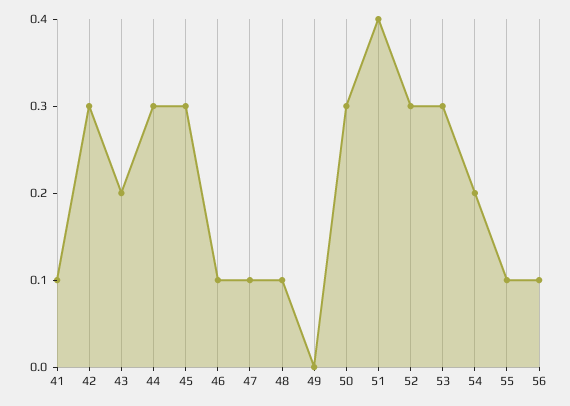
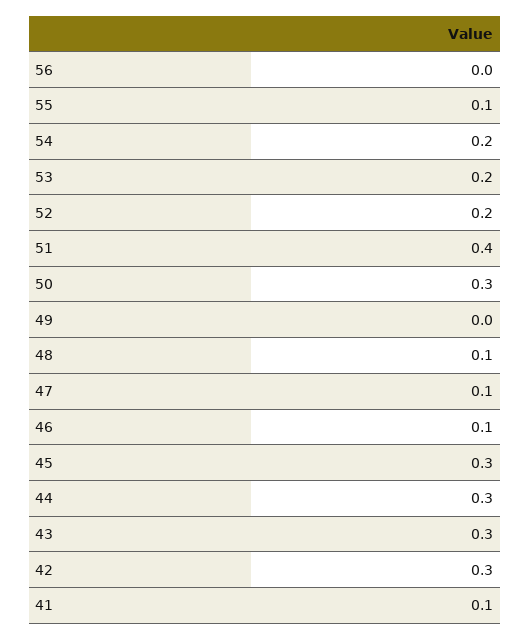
  {
    "41": 0.1,
    "42": 0.3,
-   "43": 0.2,
+   "43": 0.3,
    "44": 0.3,
    "45": 0.3,
    "46": 0.1,
    "47": 0.1,
    "48": 0.1,
    "49": 0,
    "50": 0.3,
    "51": 0.4,
-   "52": 0.3,
+   "52": 0.2,
-   "53": 0.3,
+   "53": 0.2,
    "54": 0.2,
    "55": 0.1,
-   "56": 0.1
+   "56": 0
  }

